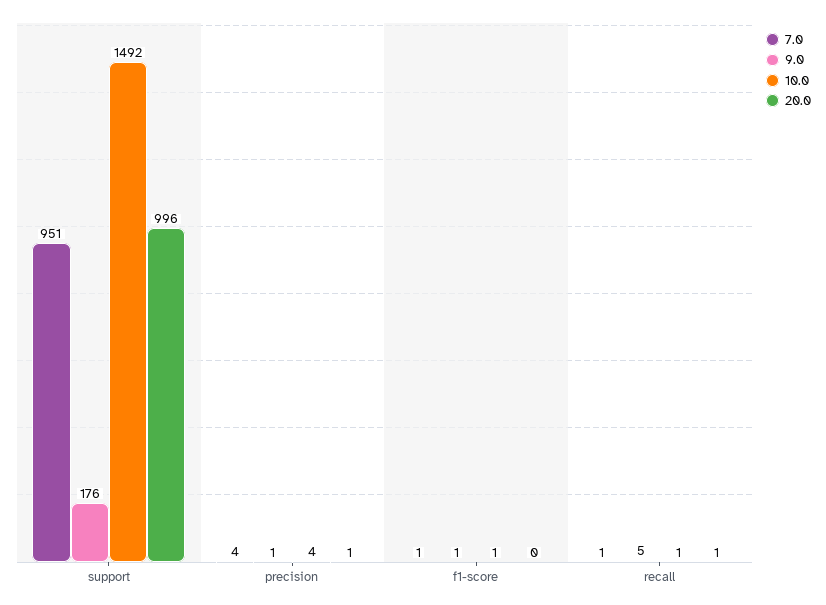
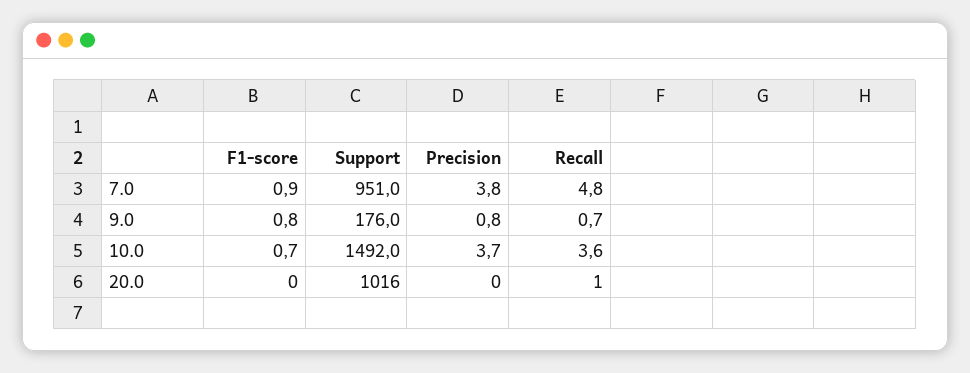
  {
    "7.0": {
      "support": 951,
      "precision": 3.8,
      "f1-score": 0.9,
-     "recall": 1
+     "recall": 4.8
    },
    "9.0": {
      "support": 176,
      "precision": 0.8,
      "f1-score": 0.8,
-     "recall": 5
+     "recall": 0.7
    },
    "10.0": {
      "support": 1492,
      "precision": 3.7,
      "f1-score": 0.7,
-     "recall": 1
+     "recall": 3.6
    },
    "20.0": {
-     "support": 996,
+     "support": 1016,
-     "precision": 1,
+     "precision": 0,
      "f1-score": 0,
      "recall": 1
    }
  }

